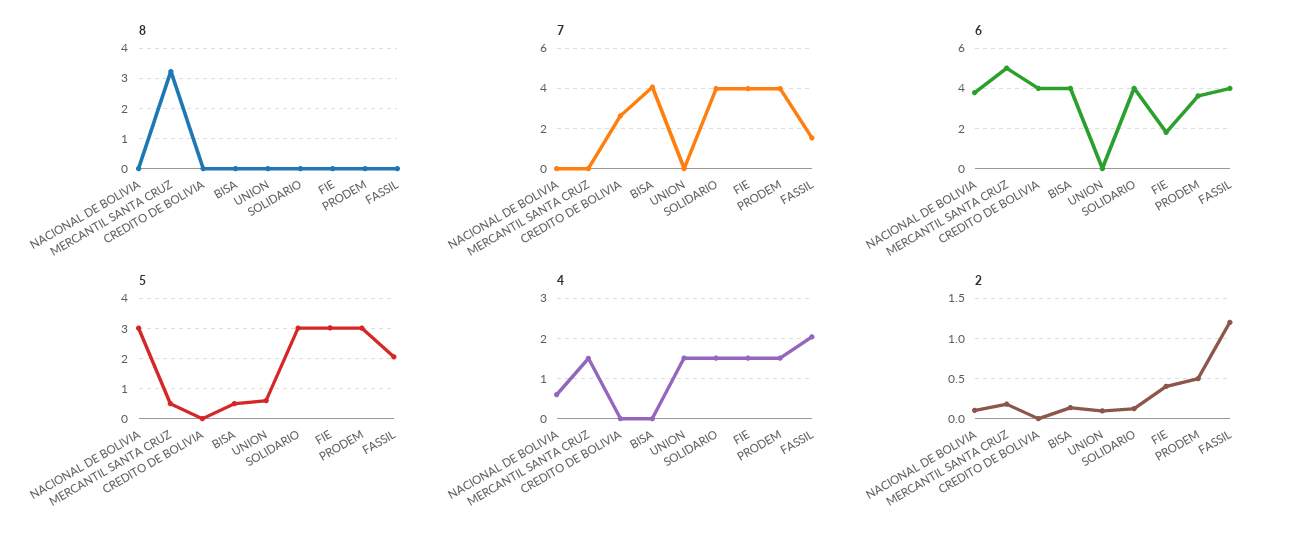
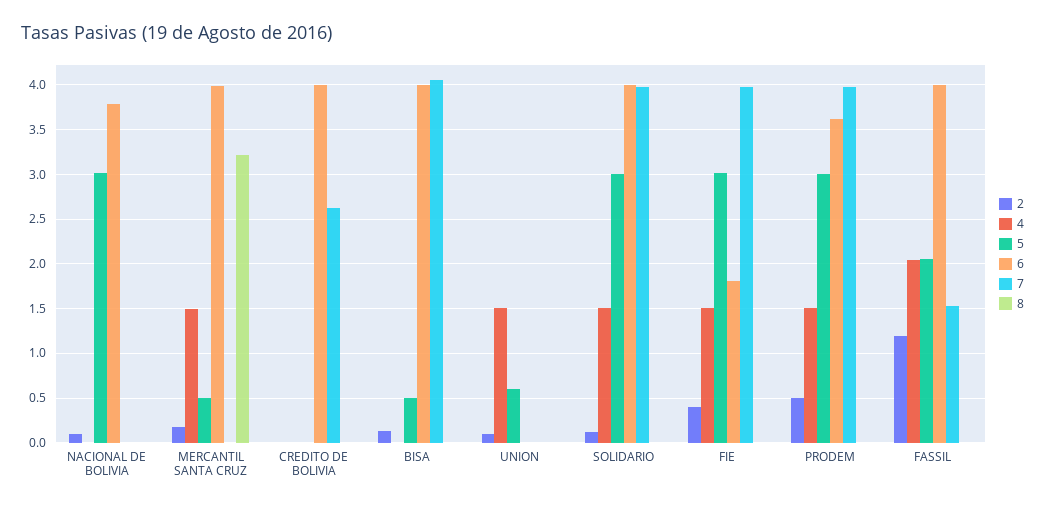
  {
    "8": {
      "NACIONAL DE BOLIVIA": 0,
      "MERCANTIL SANTA CRUZ": 3.2,
      "CREDITO DE BOLIVIA": 0,
      "BISA": 0,
      "UNION": 0,
      "SOLIDARIO": 0,
      "FIE": 0,
      "PRODEM": 0,
      "FASSIL": 0
    },
    "7": {
      "NACIONAL DE BOLIVIA": 0,
      "MERCANTIL SANTA CRUZ": 0,
      "CREDITO DE BOLIVIA": 2.6,
      "BISA": 4.1,
      "UNION": 0,
      "SOLIDARIO": 4,
      "FIE": 4,
      "PRODEM": 4,
      "FASSIL": 1.5
    },
    "6": {
      "NACIONAL DE BOLIVIA": 3.8,
-     "MERCANTIL SANTA CRUZ": 5,
+     "MERCANTIL SANTA CRUZ": 4,
      "CREDITO DE BOLIVIA": 4,
      "BISA": 4,
      "UNION": 0,
      "SOLIDARIO": 4,
      "FIE": 1.8,
      "PRODEM": 3.6,
      "FASSIL": 4
    },
    "5": {
      "NACIONAL DE BOLIVIA": 3,
      "MERCANTIL SANTA CRUZ": 0.5,
      "CREDITO DE BOLIVIA": 0,
      "BISA": 0.5,
      "UNION": 0.6,
      "SOLIDARIO": 3,
      "FIE": 3,
      "PRODEM": 3,
      "FASSIL": 2.1
    },
    "4": {
-     "NACIONAL DE BOLIVIA": 0.6,
+     "NACIONAL DE BOLIVIA": 0,
      "MERCANTIL SANTA CRUZ": 1.5,
      "CREDITO DE BOLIVIA": 0,
      "BISA": 0,
      "UNION": 1.5,
      "SOLIDARIO": 1.5,
      "FIE": 1.5,
      "PRODEM": 1.5,
      "FASSIL": 2
    },
    "2": {
      "NACIONAL DE BOLIVIA": 0.1,
      "MERCANTIL SANTA CRUZ": 0.2,
      "CREDITO DE BOLIVIA": 0,
      "BISA": 0.1,
      "UNION": 0.1,
      "SOLIDARIO": 0.1,
      "FIE": 0.4,
      "PRODEM": 0.5,
      "FASSIL": 1.2
    }
  }

